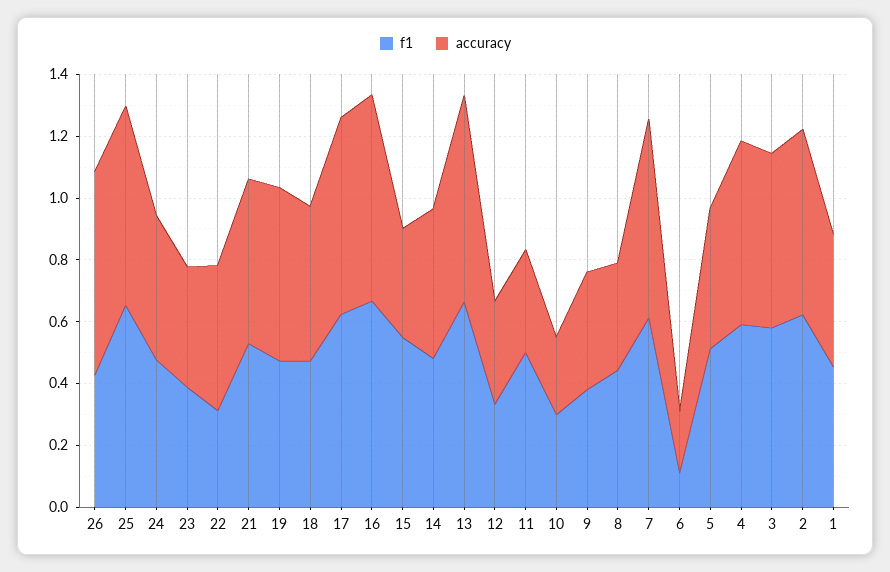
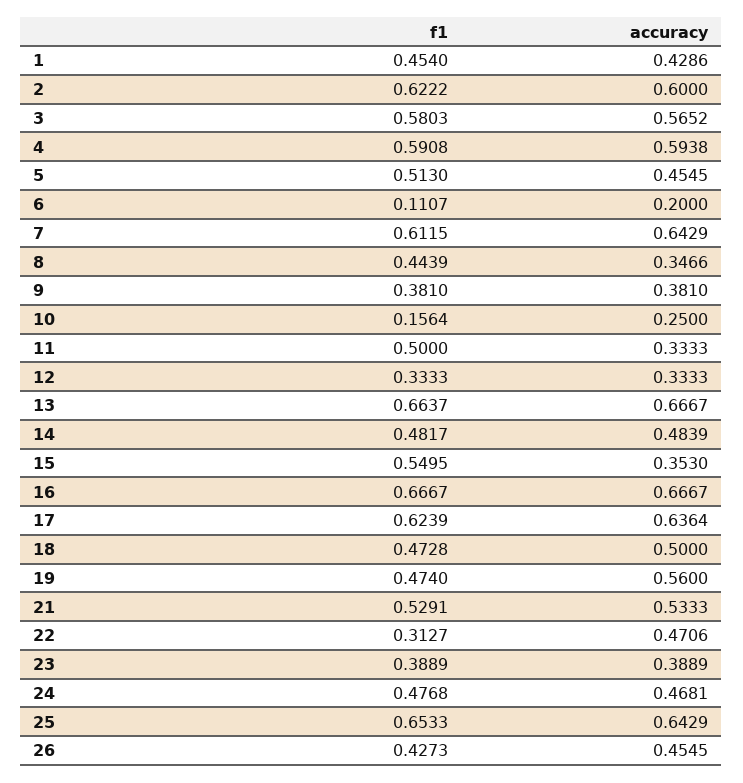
  {
    "f1": {
      "26": 0.4273,
      "25": 0.6533,
      "24": 0.4768,
      "23": 0.3889,
      "22": 0.3127,
      "21": 0.5291,
      "19": 0.474,
      "18": 0.4728,
      "17": 0.6239,
      "16": 0.6667,
      "15": 0.5495,
      "14": 0.4817,
      "13": 0.6637,
      "12": 0.3333,
      "11": 0.5,
-     "10": 0.3,
+     "10": 0.1564,
      "9": 0.381,
      "8": 0.4439,
      "7": 0.6115,
      "6": 0.1107,
      "5": 0.513,
      "4": 0.5908,
      "3": 0.5803,
      "2": 0.6222,
      "1": 0.454
    },
    "accuracy": {
-     "26": 0.65,
+     "26": 0.4545,
      "25": 0.6429,
      "24": 0.4681,
      "23": 0.3889,
      "22": 0.4706,
      "21": 0.5333,
      "19": 0.56,
      "18": 0.5,
      "17": 0.6364,
      "16": 0.6667,
      "15": 0.353,
      "14": 0.4839,
      "13": 0.6667,
      "12": 0.3333,
      "11": 0.3333,
      "10": 0.25,
      "9": 0.381,
      "8": 0.3466,
      "7": 0.6429,
      "6": 0.2,
      "5": 0.4545,
      "4": 0.5938,
      "3": 0.5652,
      "2": 0.6,
      "1": 0.4286
    }
  }

